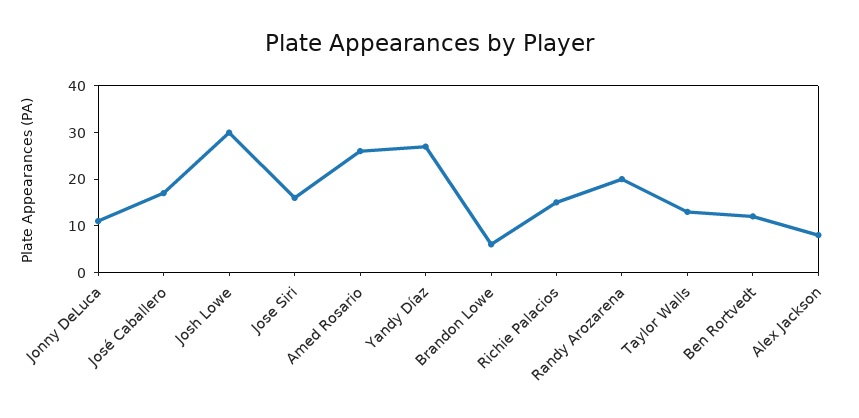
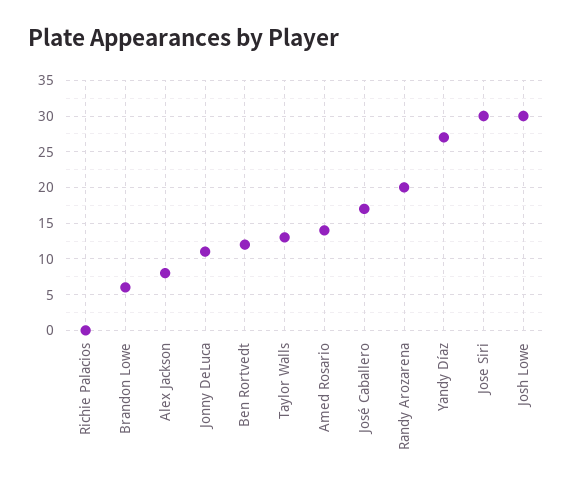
  {
    "Jonny DeLuca": 11,
    "José Caballero": 17,
    "Josh Lowe": 30,
-   "Jose Siri": 15,
+   "Jose Siri": 30,
-   "Amed Rosario": 25,
+   "Amed Rosario": 14,
    "Yandy Díaz": 27,
    "Brandon Lowe": 6,
-   "Richie Palacios": 15,
+   "Richie Palacios": 0,
    "Randy Arozarena": 20,
    "Taylor Walls": 13,
    "Ben Rortvedt": 12,
    "Alex Jackson": 8
  }

